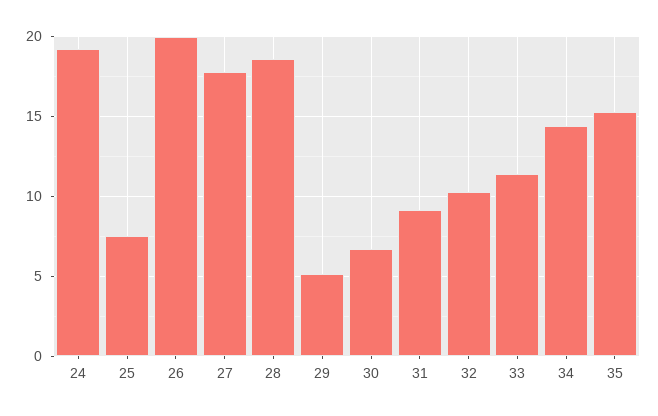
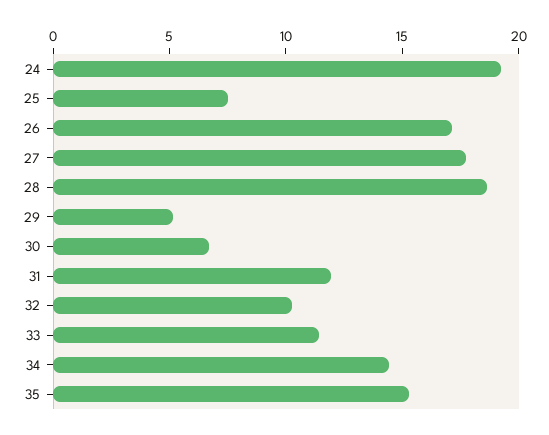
  {
    "24": 19,
    "25": 7.5,
-   "26": 20,
+   "26": 17,
    "27": 18,
    "28": 18.5,
    "29": 5,
    "30": 6.5,
-   "31": 9,
+   "31": 12,
    "32": 10.5,
    "33": 11.5,
    "34": 14.5,
    "35": 15.5
  }

